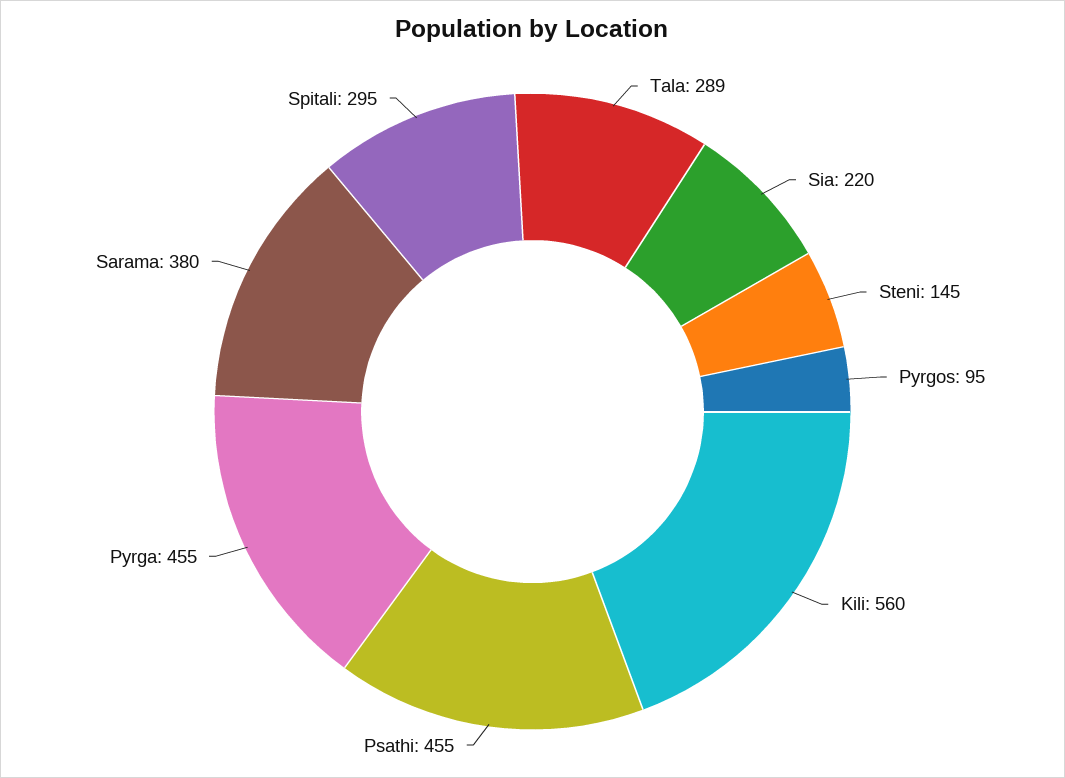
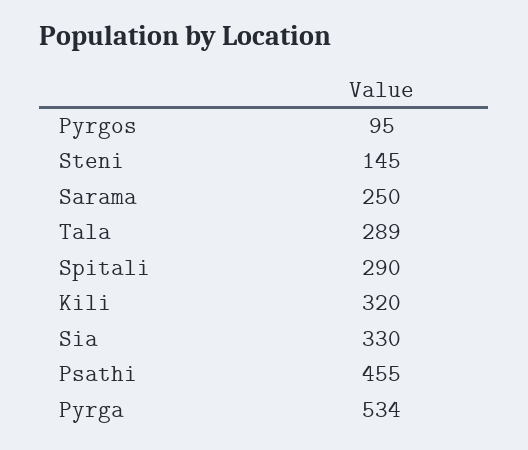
  {
    "Tala": 289,
-   "Sia": 220,
+   "Sia": 330,
    "Steni": 145,
    "Pyrgos": 95,
-   "Kili": 560,
+   "Kili": 320,
    "Psathi": 455,
-   "Pyrga": 455,
+   "Pyrga": 534,
-   "Sarama": 380,
+   "Sarama": 250,
-   "Spitali": 295
+   "Spitali": 290
  }

